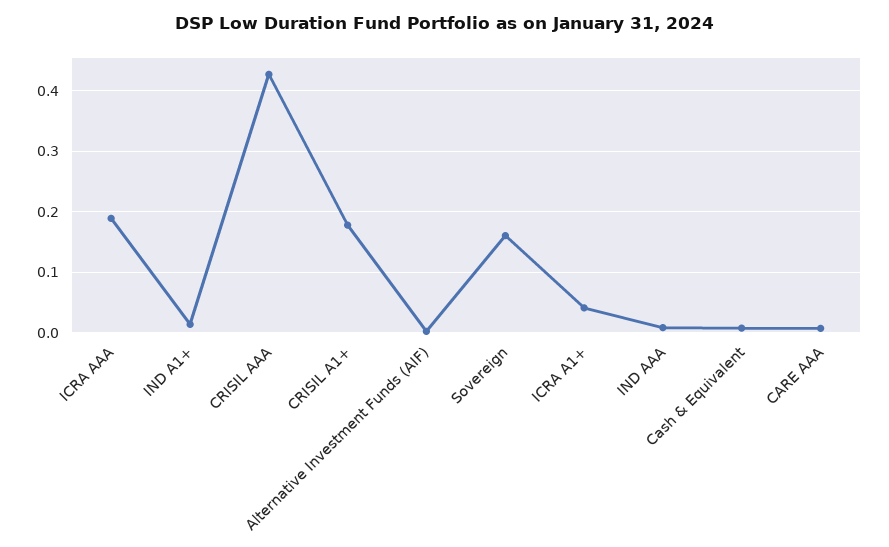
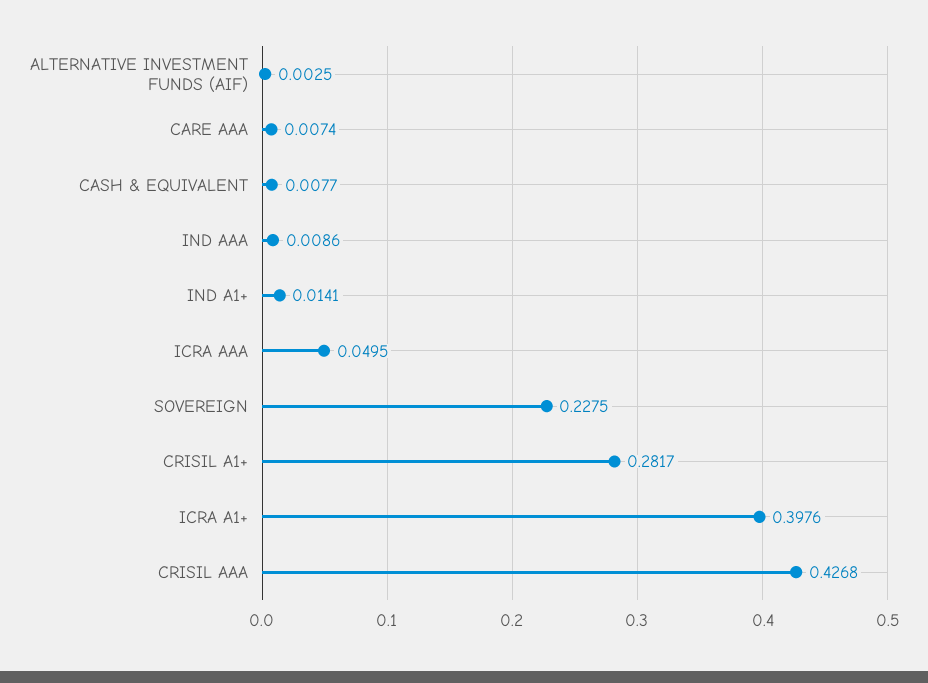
  {
-   "ICRA AAA": 0.19,
+   "ICRA AAA": 0.0495,
    "IND A1+": 0.0141,
    "CRISIL AAA": 0.4268,
-   "CRISIL A1+": 0.18,
+   "CRISIL A1+": 0.2817,
    "Alternative Investment Funds (AIF)": 0.0025,
-   "Sovereign": 0.16,
+   "Sovereign": 0.2275,
-   "ICRA A1+": 0.04,
+   "ICRA A1+": 0.3976,
    "IND AAA": 0.0086,
    "Cash & Equivalent": 0.0077,
    "CARE AAA": 0.0074
  }

